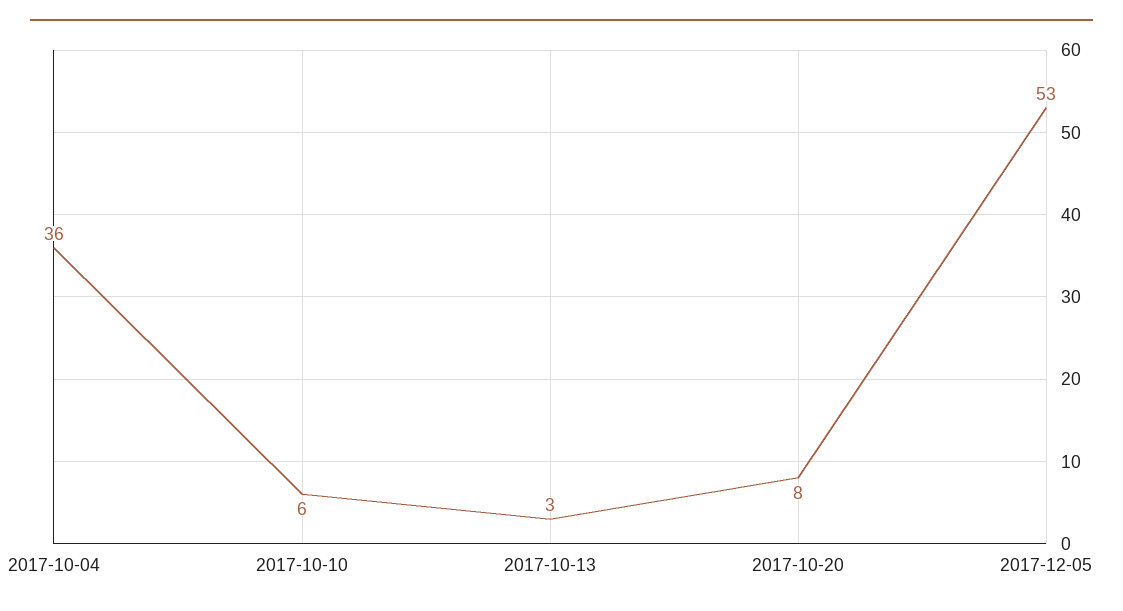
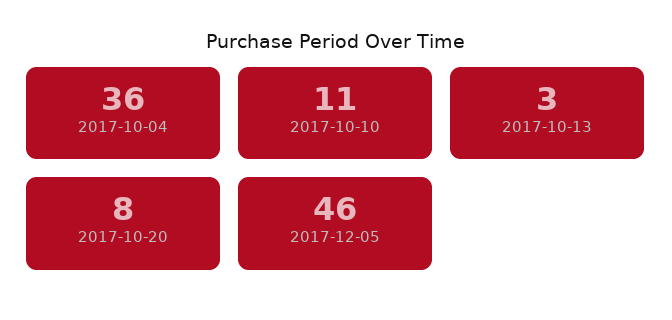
  {
    "2017-10-04": 36,
-   "2017-10-10": 6,
+   "2017-10-10": 11,
    "2017-10-13": 3,
    "2017-10-20": 8,
-   "2017-12-05": 53
+   "2017-12-05": 46
  }

